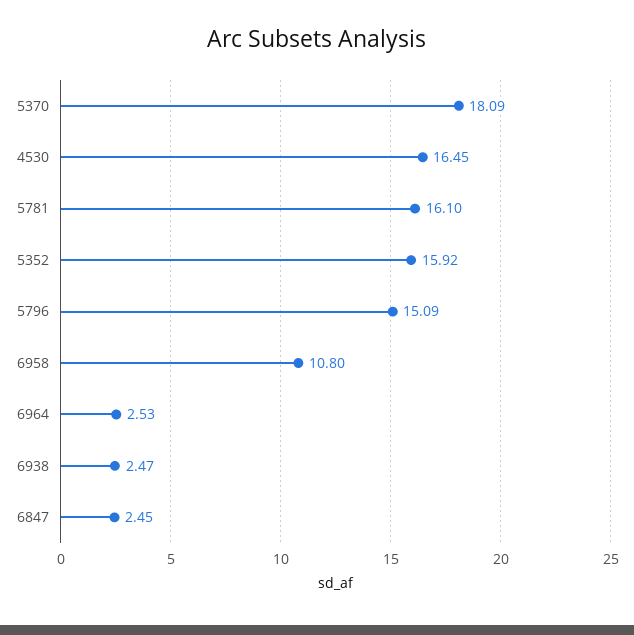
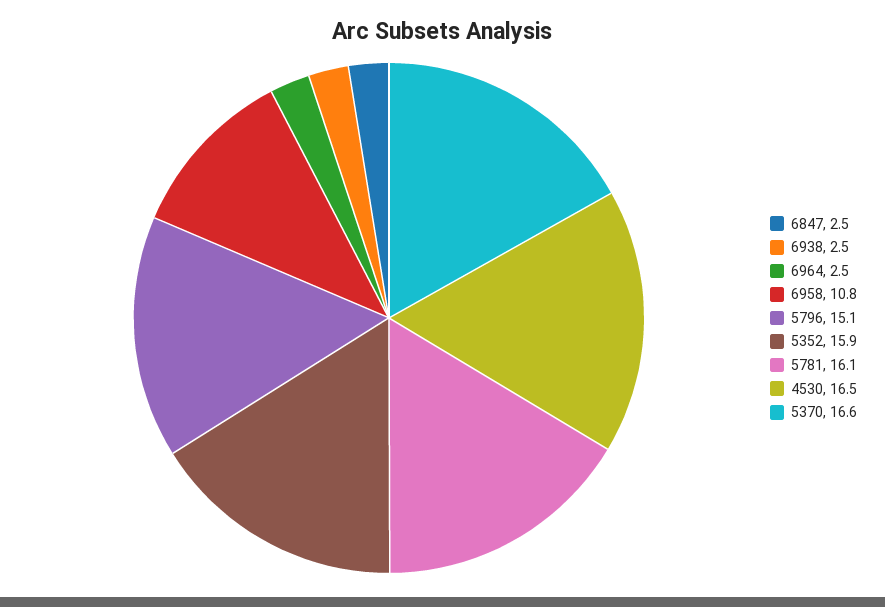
  {
-   "5370": 18.09,
+   "5370": 16.6,
    "4530": 16.45,
    "5781": 16.1,
    "5352": 15.92,
    "5796": 15.09,
    "6958": 10.8,
    "6964": 2.53,
    "6938": 2.47,
    "6847": 2.45
  }

